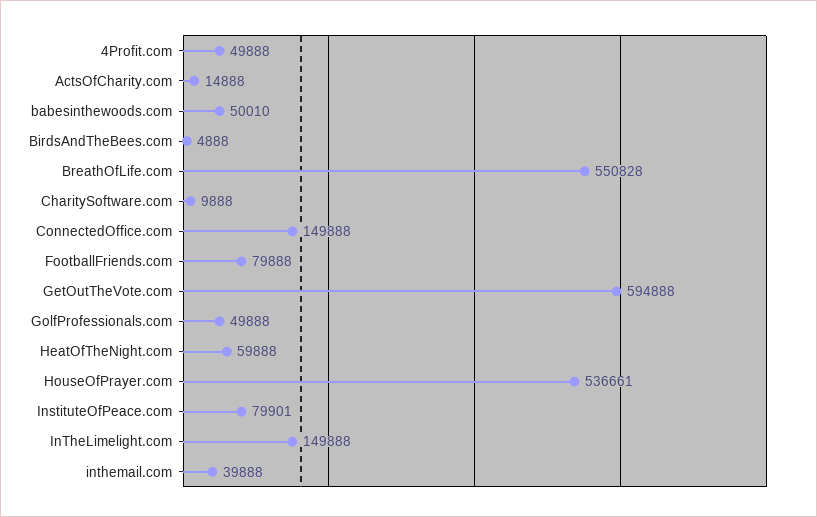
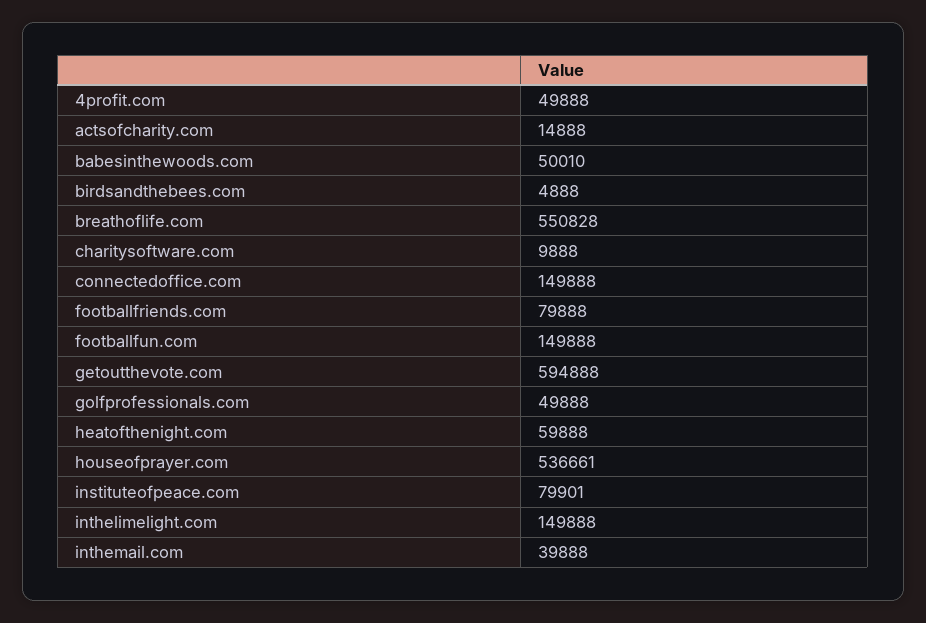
  {
    "4Profit.com": 49888,
    "ActsOfCharity.com": 14888,
    "babesinthewoods.com": 50010,
    "BirdsAndTheBees.com": 4888,
    "BreathOfLife.com": 550828,
    "CharitySoftware.com": 9888,
    "ConnectedOffice.com": 149888,
    "FootballFriends.com": 79888,
    "GetOutTheVote.com": 594888,
    "GolfProfessionals.com": 49888,
    "HeatOfTheNight.com": 59888,
    "HouseOfPrayer.com": 536661,
    "InstituteOfPeace.com": 79901,
    "InTheLimelight.com": 149888,
-   "inthemail.com": 39888
+   "inthemail.com": 39888,
+   "footballfun.com": 149888
  }

